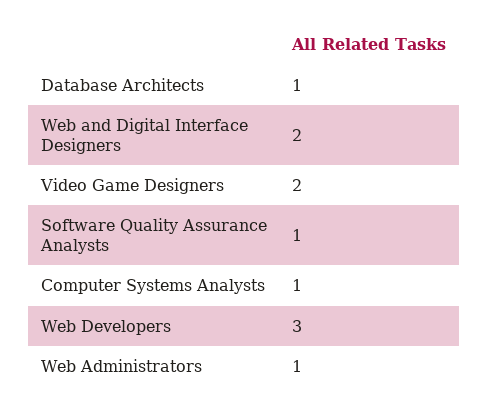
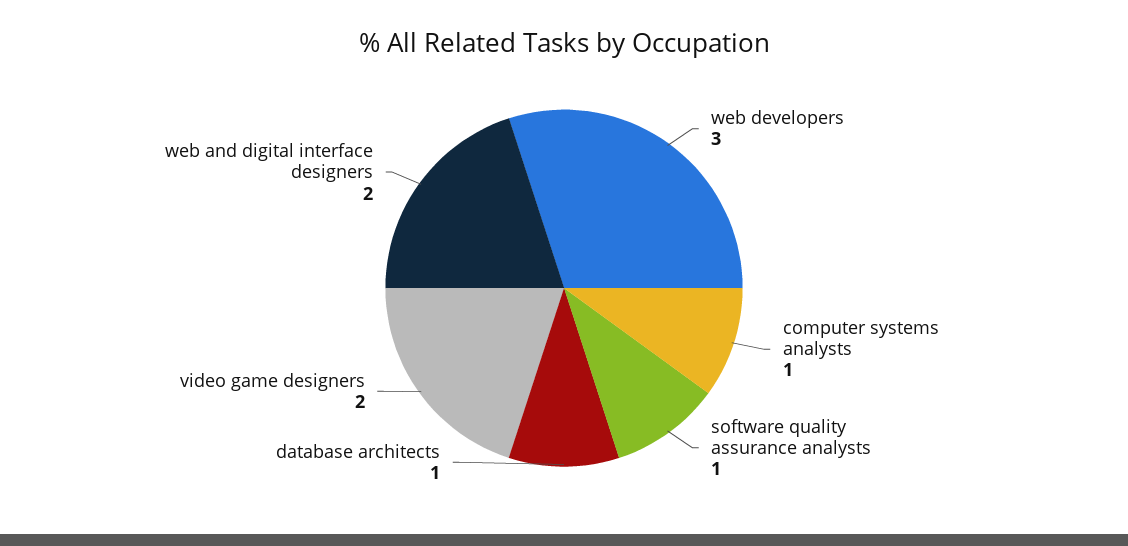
  {
    "Database Architects": 1,
    "Web and Digital Interface Designers": 2,
    "Video Game Designers": 2,
    "Software Quality Assurance Analysts": 1,
    "Computer Systems Analysts": 1,
-   "Web Developers": 3,
+   "Web Developers": 3
-   "Web Administrators": 1
  }

